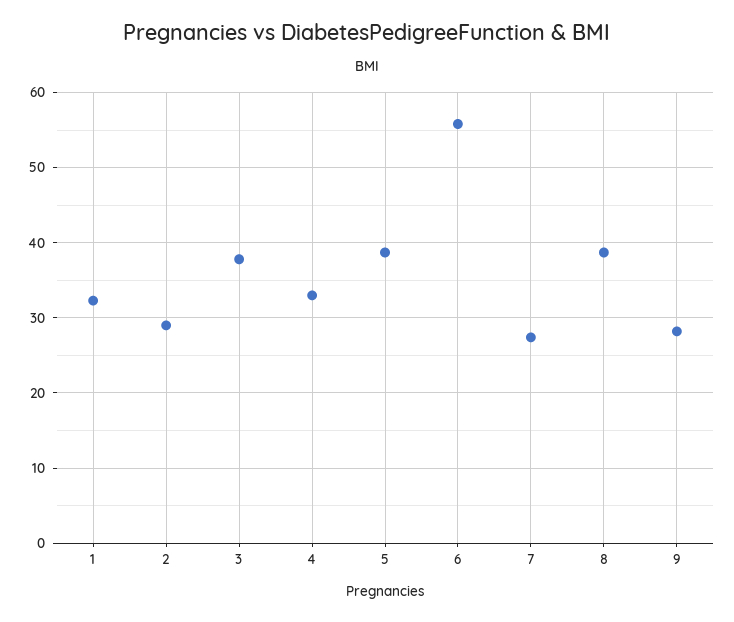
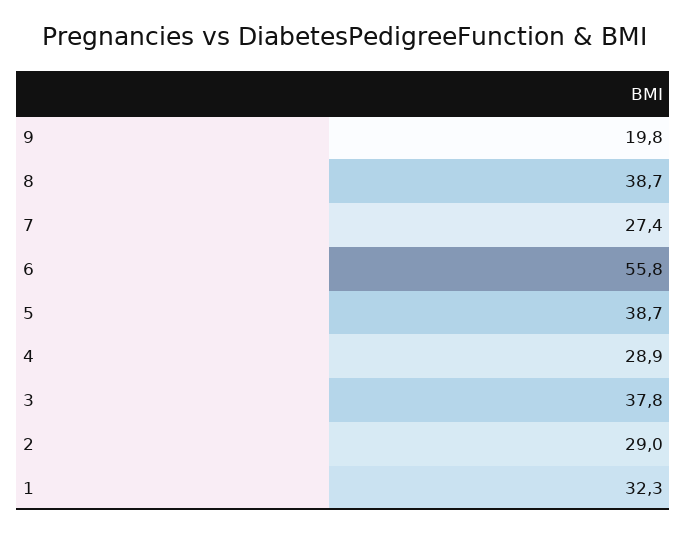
  {
    "1": 32.3,
    "2": 29,
    "3": 37.8,
-   "4": 33,
+   "4": 28.9,
    "5": 38.7,
    "6": 55.8,
    "7": 27.4,
    "8": 38.7,
-   "9": 28
+   "9": 19.8
  }

